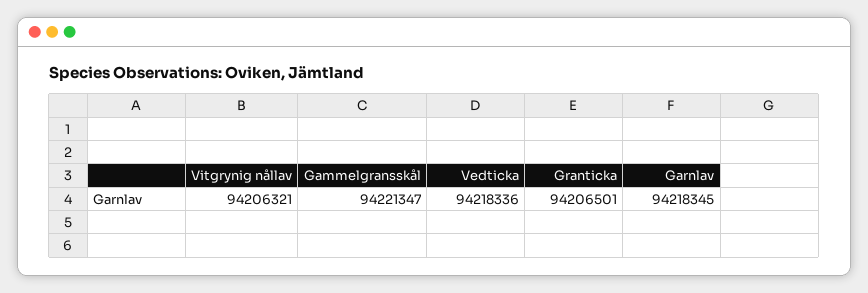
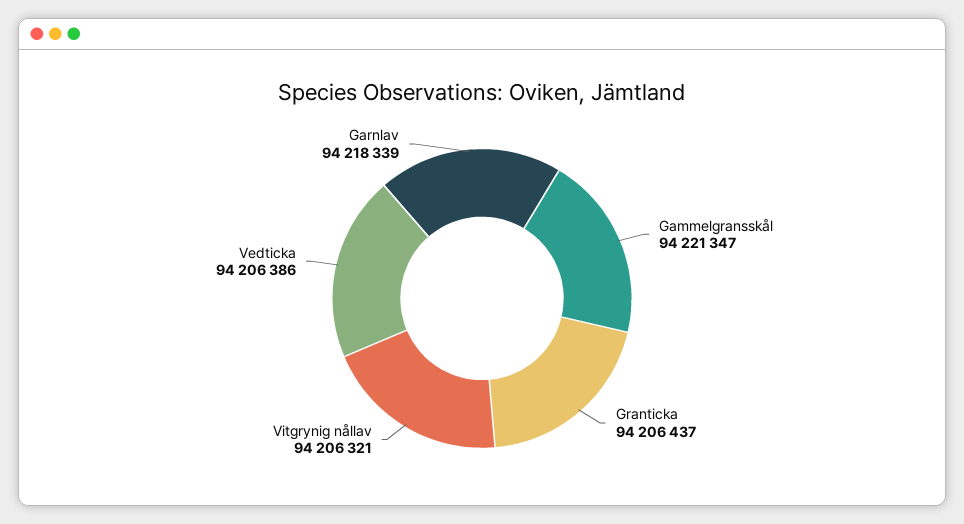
  {
    "Vitgrynig nållav": 94206321,
    "Gammelgransskål": 94221347,
-   "Vedticka": 94218336,
+   "Vedticka": 94206386,
-   "Granticka": 94206501,
+   "Granticka": 94206437,
-   "Garnlav": 94218345
+   "Garnlav": 94218339
  }

